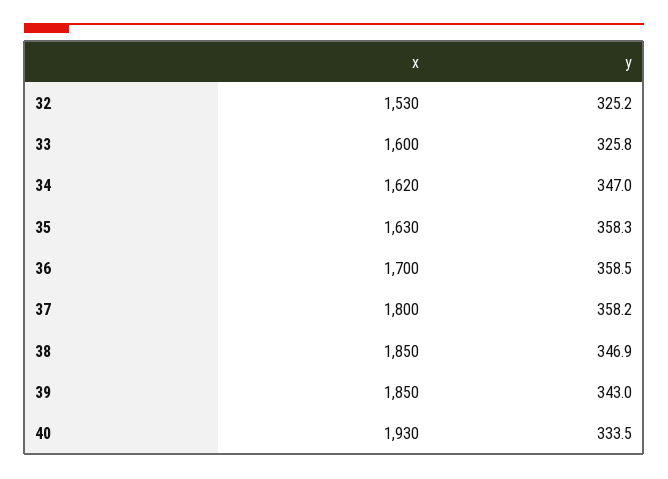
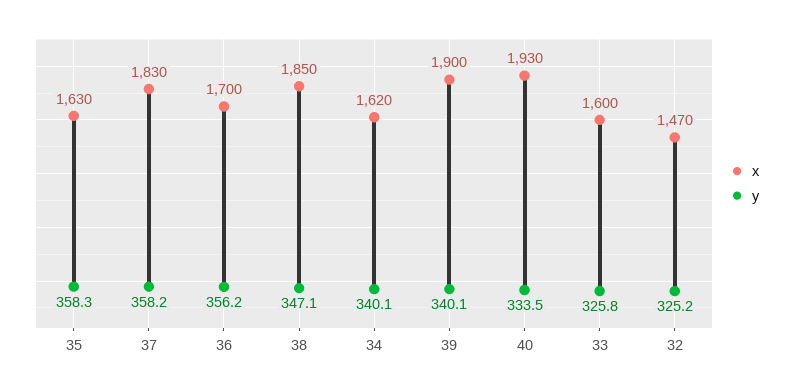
  {
    "x": {
-     "32": 1530,
+     "32": 1470,
      "33": 1600,
      "34": 1620,
      "35": 1630,
      "36": 1700,
-     "37": 1800,
+     "37": 1830,
      "38": 1850,
-     "39": 1850,
+     "39": 1900,
      "40": 1930
    },
    "y": {
      "32": 325.2,
      "33": 325.8,
-     "34": 347,
+     "34": 340.1,
      "35": 358.3,
-     "36": 358.5,
+     "36": 356.2,
      "37": 358.2,
-     "38": 346.9,
+     "38": 347.1,
-     "39": 343,
+     "39": 340.1,
      "40": 333.5
    }
  }

